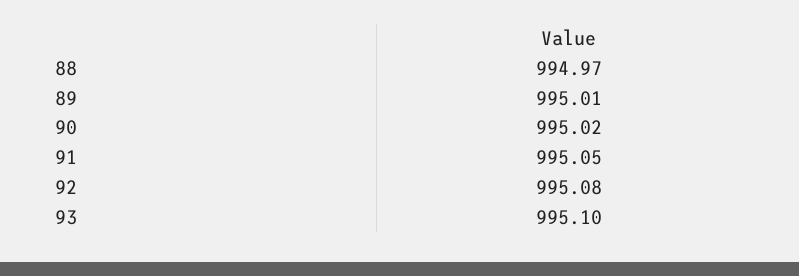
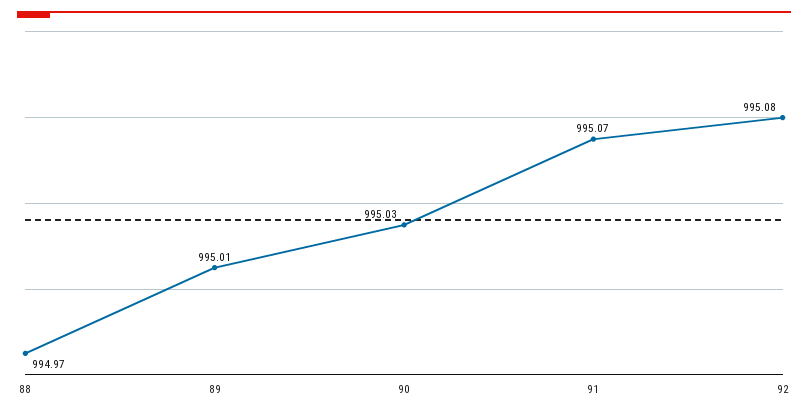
  {
    "88": 994.97,
    "89": 995.01,
-   "90": 995.02,
+   "90": 995.03,
-   "91": 995.05,
+   "91": 995.07,
-   "92": 995.08,
+   "92": 995.08
-   "93": 995.1
  }

